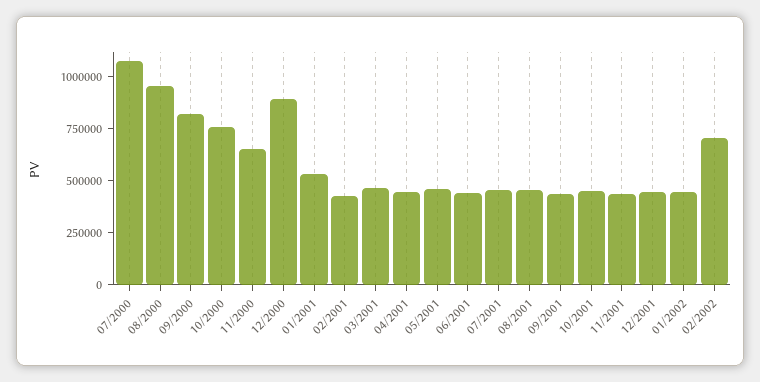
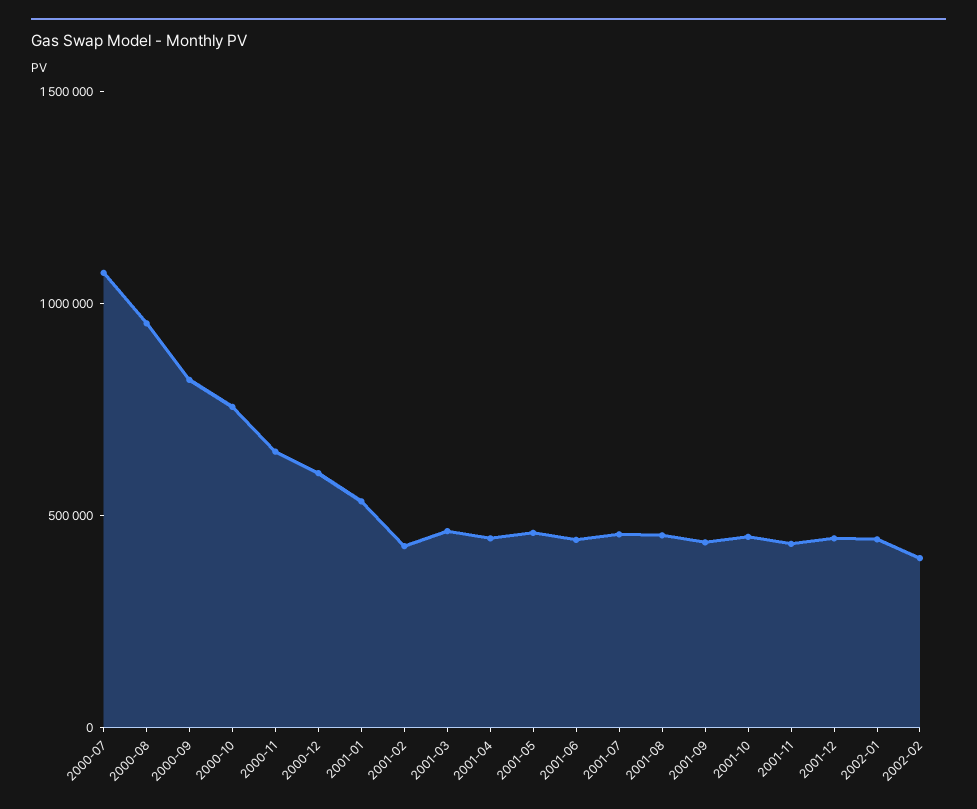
  {
    "07/2000": 1050000,
    "08/2000": 950000,
    "09/2000": 800000,
    "10/2000": 750000,
    "11/2000": 650000,
-   "12/2000": 900000,
+   "12/2000": 600000,
    "01/2001": 550000,
    "02/2001": 450000,
    "03/2001": 450000,
    "04/2001": 450000,
    "05/2001": 450000,
    "06/2001": 450000,
    "07/2001": 450000,
    "08/2001": 450000,
    "09/2001": 450000,
    "10/2001": 450000,
    "11/2001": 450000,
    "12/2001": 450000,
    "01/2002": 450000,
-   "02/2002": 700000
+   "02/2002": 400000
  }

